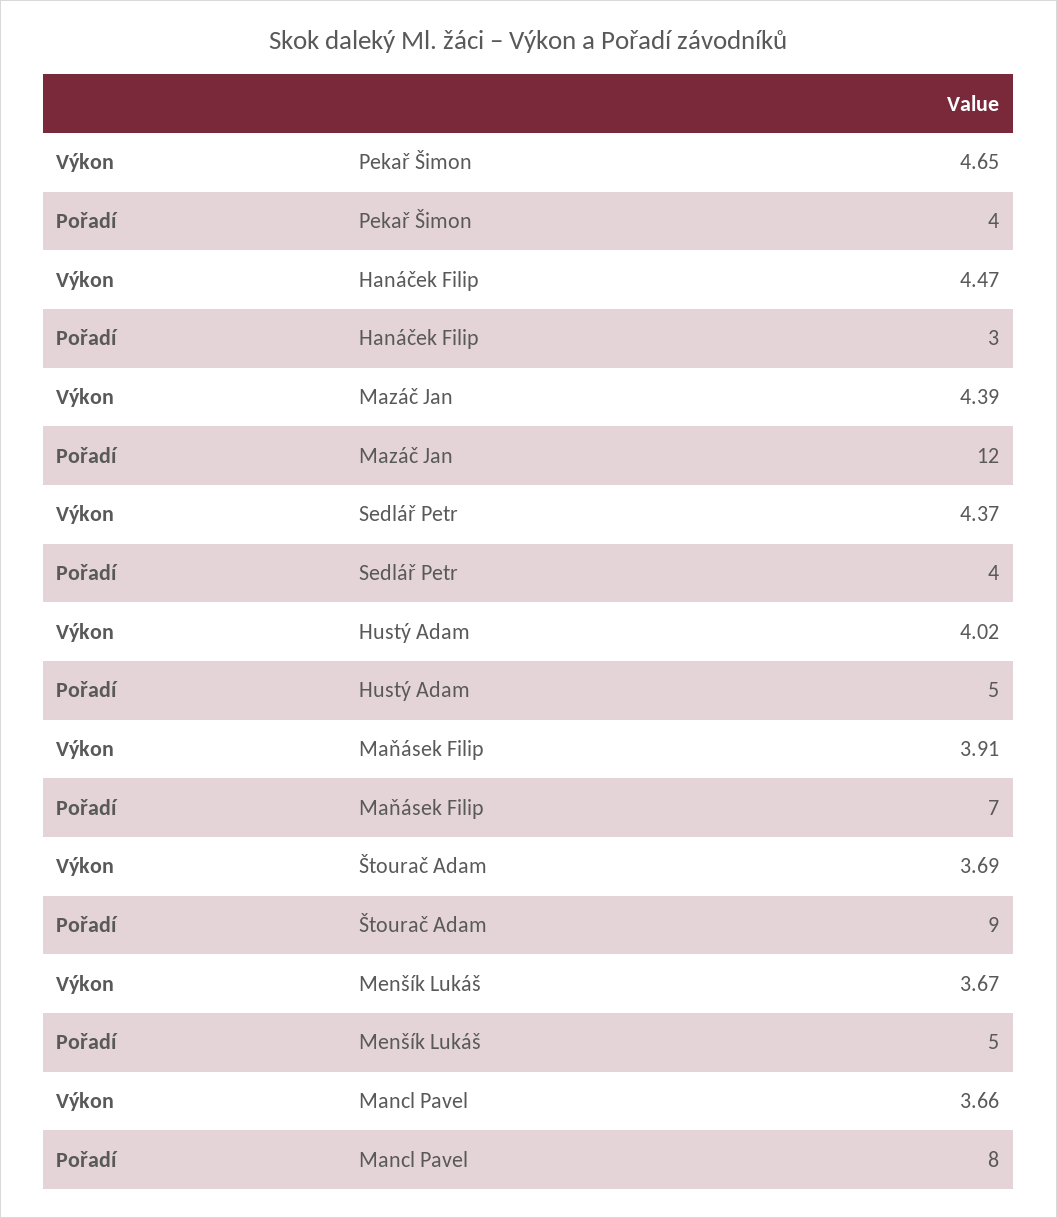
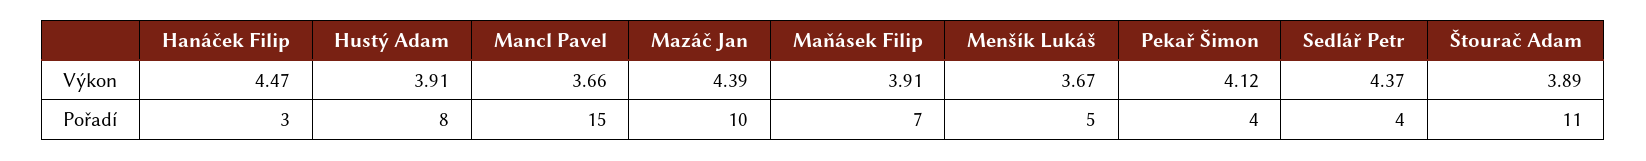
  {
    "Výkon": {
-     "Pekař Šimon": 4.65,
+     "Pekař Šimon": 4.12,
      "Hanáček Filip": 4.47,
      "Mazáč Jan": 4.39,
      "Sedlář Petr": 4.37,
-     "Hustý Adam": 4.02,
+     "Hustý Adam": 3.91,
      "Maňásek Filip": 3.91,
-     "Štourač Adam": 3.69,
+     "Štourač Adam": 3.89,
      "Menšík Lukáš": 3.67,
      "Mancl Pavel": 3.66
    },
    "Pořadí": {
      "Pekař Šimon": 4,
      "Hanáček Filip": 3,
-     "Mazáč Jan": 12,
+     "Mazáč Jan": 10,
      "Sedlář Petr": 4,
-     "Hustý Adam": 5,
+     "Hustý Adam": 8,
      "Maňásek Filip": 7,
-     "Štourač Adam": 9,
+     "Štourač Adam": 11,
      "Menšík Lukáš": 5,
-     "Mancl Pavel": 8
+     "Mancl Pavel": 15
    }
  }

